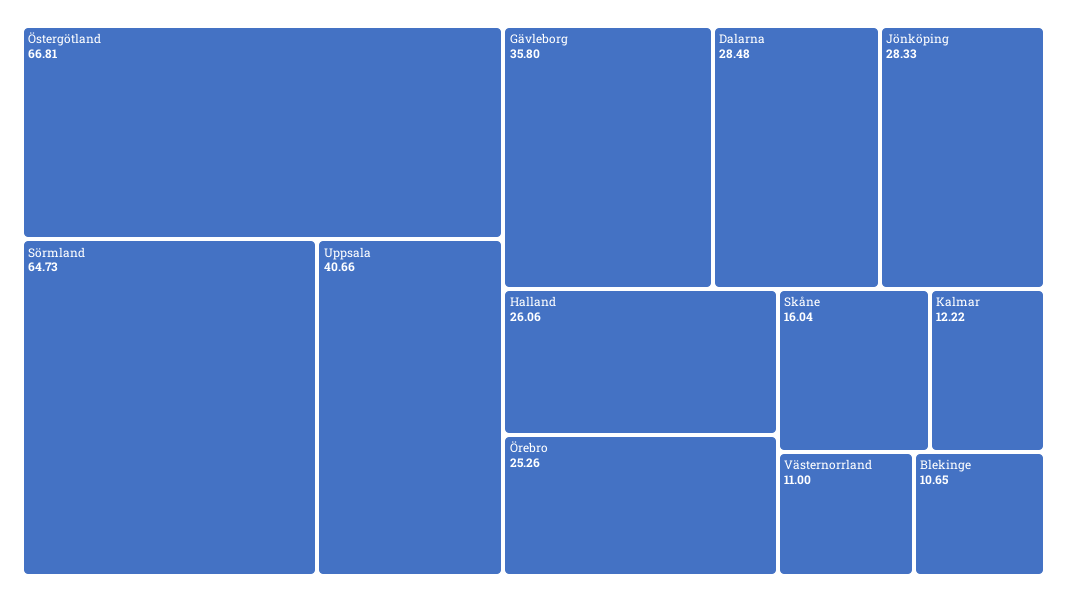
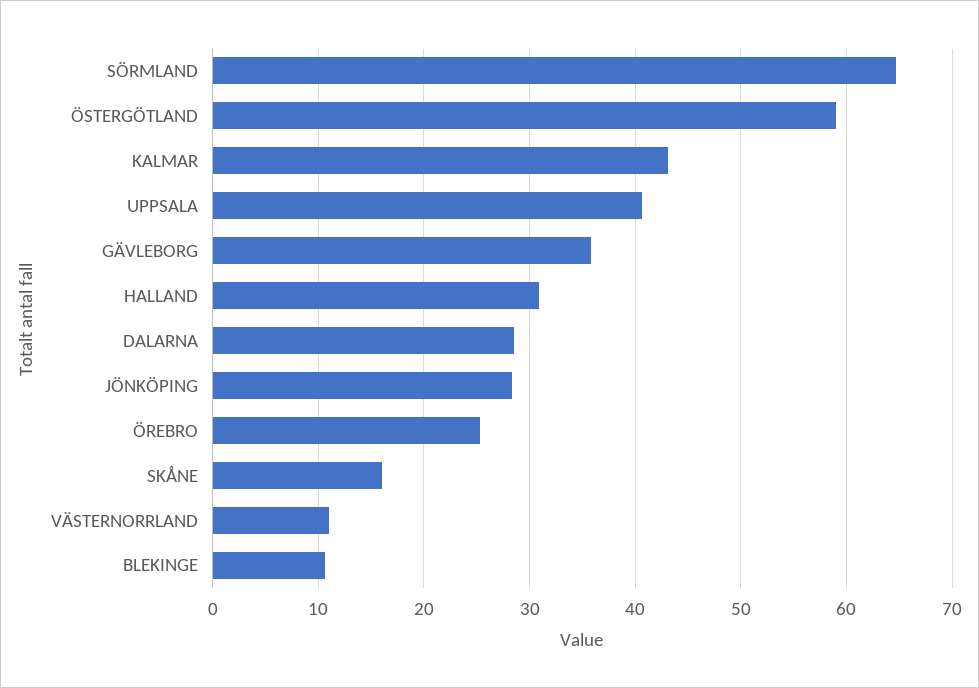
  {
-   "Östergötland": 66.81,
+   "Östergötland": 59,
    "Sörmland": 64.73,
    "Uppsala": 40.66,
    "Gävleborg": 35.8,
    "Dalarna": 28.48,
    "Jönköping": 28.33,
-   "Halland": 26.06,
+   "Halland": 31,
    "Örebro": 25.26,
    "Skåne": 16.04,
-   "Kalmar": 12.22,
+   "Kalmar": 43,
    "Västernorrland": 11,
    "Blekinge": 10.65
  }

